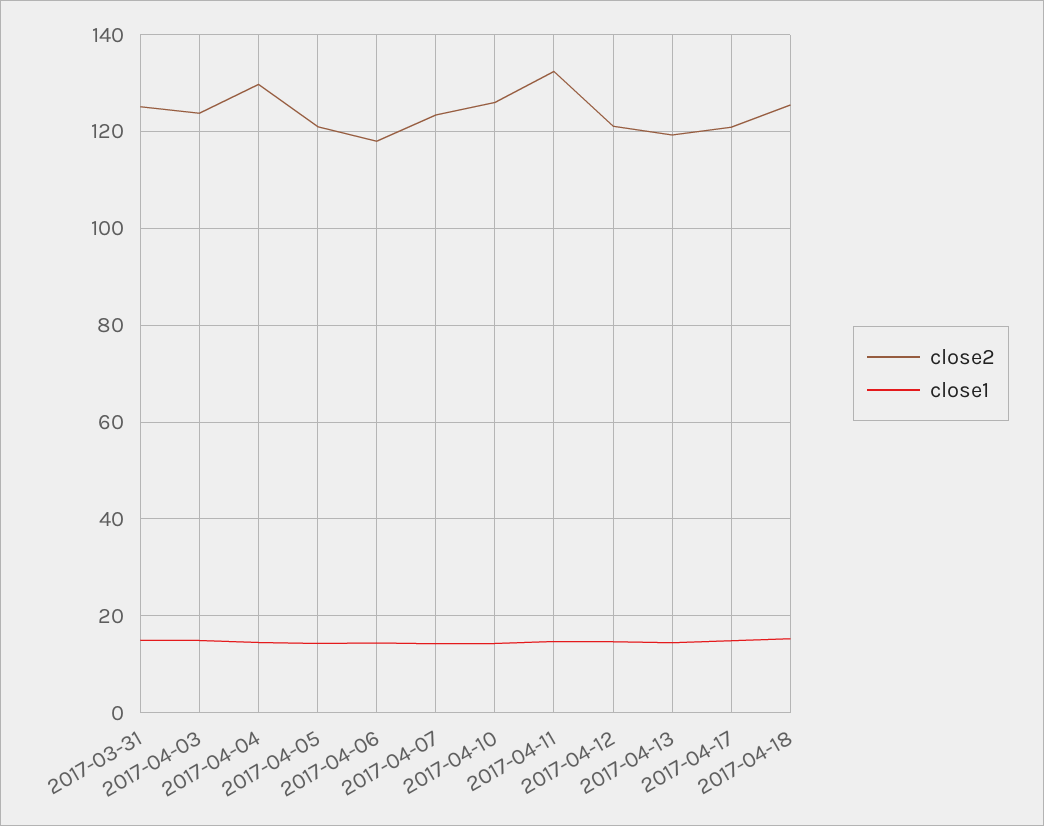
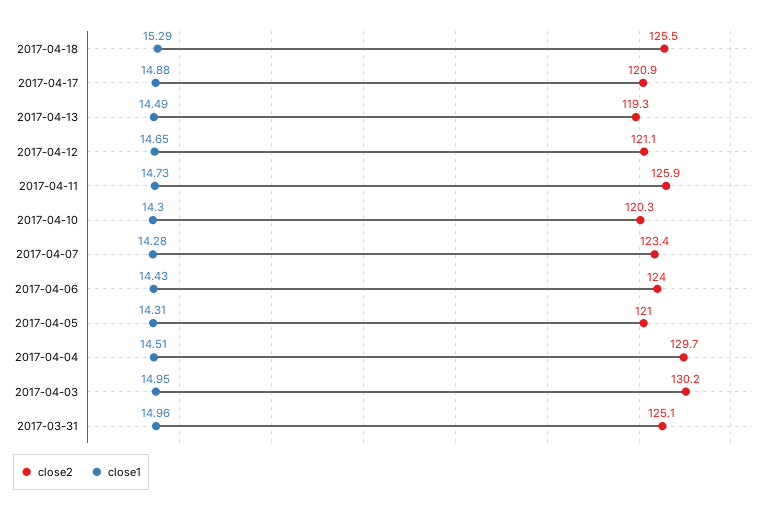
  {
    "close2": {
      "2017-03-31": 125.1,
-     "2017-04-03": 124,
+     "2017-04-03": 130.2,
      "2017-04-04": 129.7,
      "2017-04-05": 121,
-     "2017-04-06": 118,
+     "2017-04-06": 124,
      "2017-04-07": 123.4,
-     "2017-04-10": 126,
+     "2017-04-10": 120.3,
-     "2017-04-11": 132,
+     "2017-04-11": 125.9,
      "2017-04-12": 121.1,
      "2017-04-13": 119.3,
      "2017-04-17": 120.9,
      "2017-04-18": 125.5
    },
    "close1": {
      "2017-03-31": 14.96,
      "2017-04-03": 14.95,
      "2017-04-04": 14.51,
      "2017-04-05": 14.31,
      "2017-04-06": 14.43,
      "2017-04-07": 14.28,
      "2017-04-10": 14.3,
      "2017-04-11": 14.73,
      "2017-04-12": 14.65,
      "2017-04-13": 14.49,
      "2017-04-17": 14.88,
      "2017-04-18": 15.29
    }
  }

